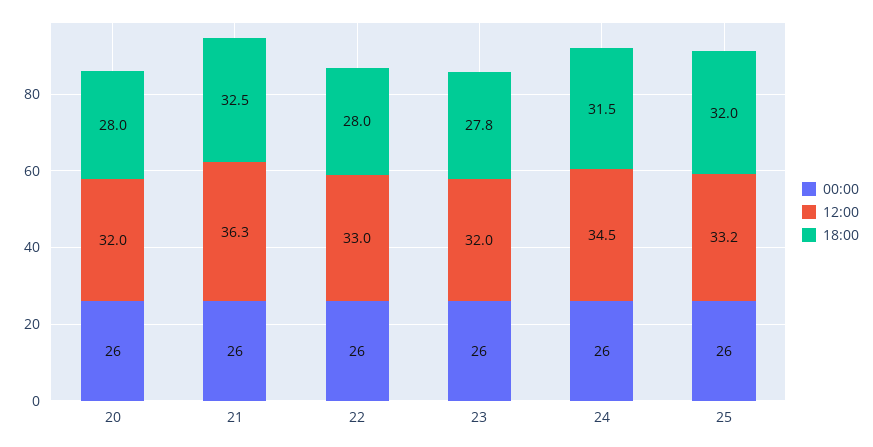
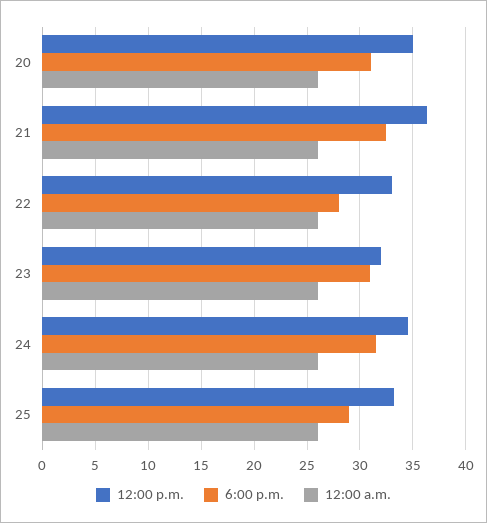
  {
    "00:00": {
      "20": 26,
      "21": 26,
      "22": 26,
      "23": 26,
      "24": 26,
      "25": 26
    },
    "12:00": {
-     "20": 32,
+     "20": 35,
      "21": 36.3,
      "22": 33,
      "23": 32,
      "24": 34.5,
      "25": 33.2
    },
    "18:00": {
-     "20": 28,
+     "20": 31,
      "21": 32.5,
      "22": 28,
-     "23": 27.8,
+     "23": 31,
      "24": 31.5,
-     "25": 32
+     "25": 29
    }
  }

